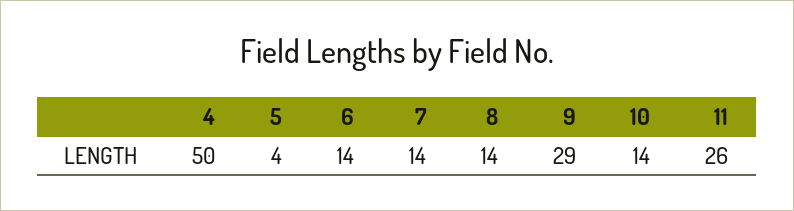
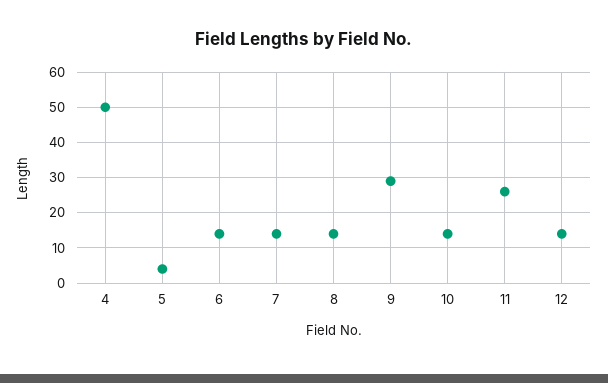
  {
    "4": 50,
    "5": 4,
    "6": 14,
    "7": 14,
    "8": 14,
    "9": 29,
    "10": 14,
-   "11": 26
+   "11": 26,
+   "12": 15
  }

